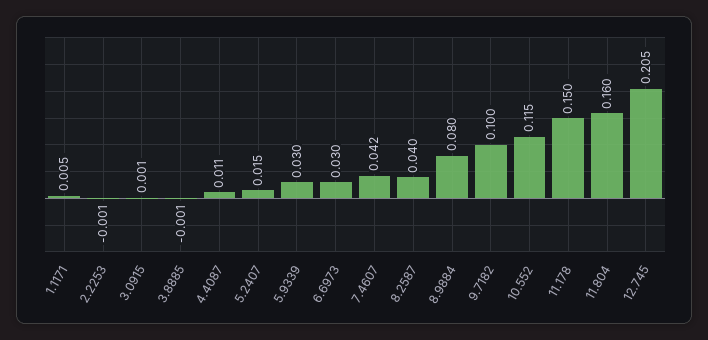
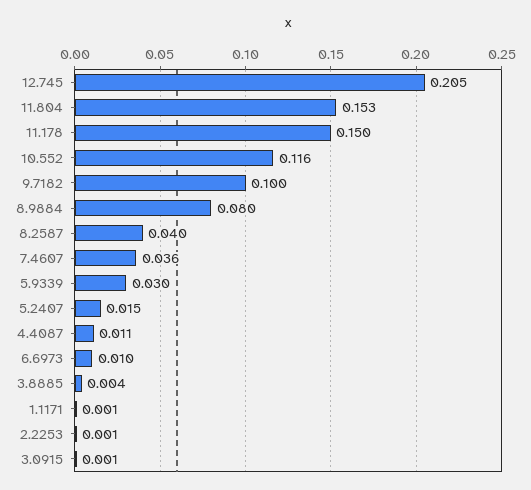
  {
-   "1.1171": 0.005,
+   "1.1171": 0.001,
-   "2.2253": -0.001,
+   "2.2253": 0.001,
    "3.0915": 0.001,
-   "3.8885": -0.001,
+   "3.8885": 0.004,
    "4.4087": 0.011,
    "5.2407": 0.015,
    "5.9339": 0.03,
-   "6.6973": 0.03,
+   "6.6973": 0.01,
-   "7.4607": 0.042,
+   "7.4607": 0.036,
    "8.2587": 0.04,
    "8.9884": 0.08,
    "9.7182": 0.1,
-   "10.552": 0.115,
+   "10.552": 0.116,
    "11.178": 0.15,
-   "11.804": 0.16,
+   "11.804": 0.153,
    "12.745": 0.205
  }

